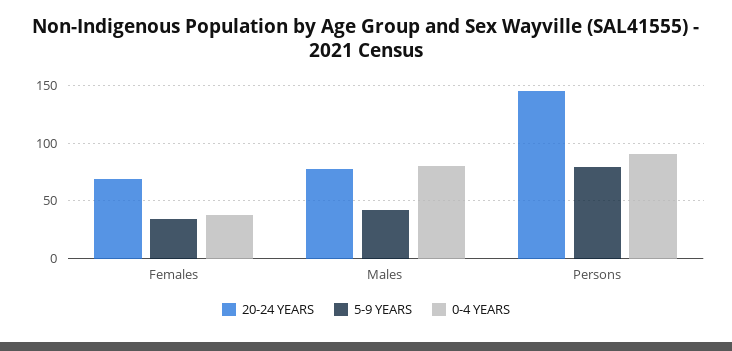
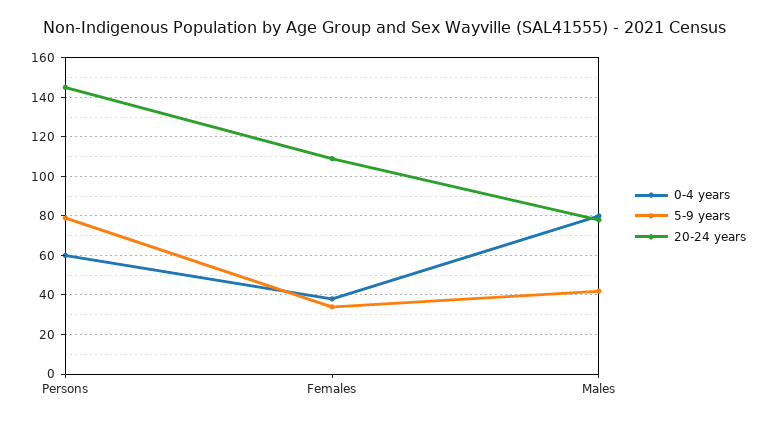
  {
    "20-24 YEARS": {
-     "Females": 70,
+     "Females": 110,
      "Males": 80,
      "Persons": 145
    },
    "5-9 YEARS": {
      "Females": 35,
      "Males": 40,
      "Persons": 80
    },
    "0-4 YEARS": {
      "Females": 40,
      "Males": 80,
-     "Persons": 90
+     "Persons": 60
    }
  }

